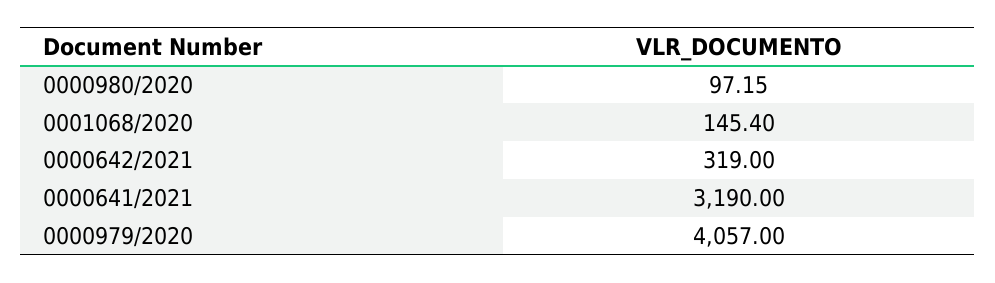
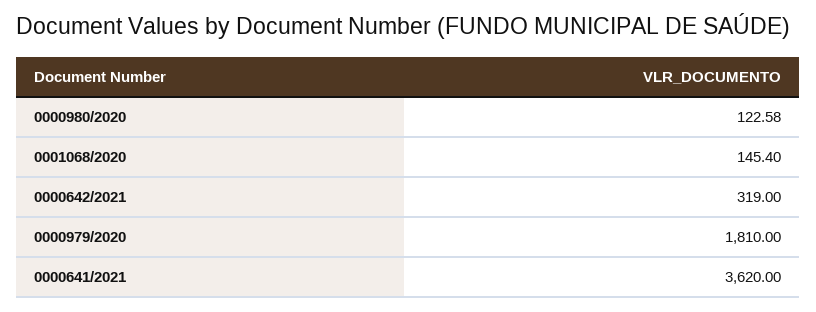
  {
-   "0000980/2020": 97.15,
+   "0000980/2020": 122.58,
    "0001068/2020": 145.4,
    "0000642/2021": 319,
-   "0000641/2021": 3190,
+   "0000641/2021": 3620,
-   "0000979/2020": 4057
+   "0000979/2020": 1810
  }

